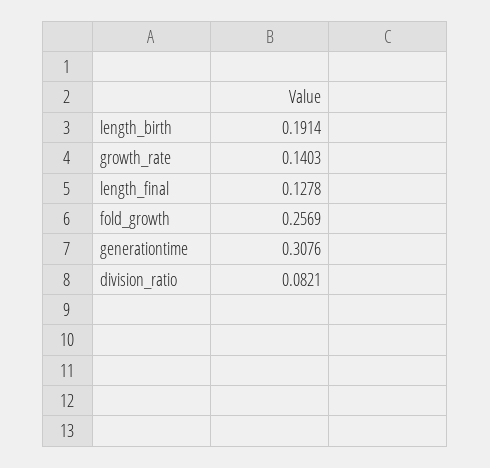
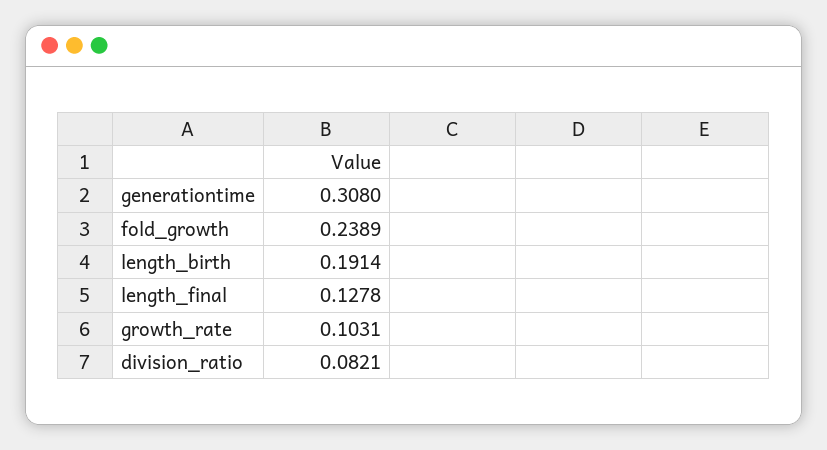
  {
    "length_birth": 0.1914,
-   "growth_rate": 0.1403,
+   "growth_rate": 0.1031,
    "length_final": 0.1278,
-   "fold_growth": 0.2569,
+   "fold_growth": 0.2389,
-   "generationtime": 0.3076,
+   "generationtime": 0.308,
    "division_ratio": 0.0821
  }

